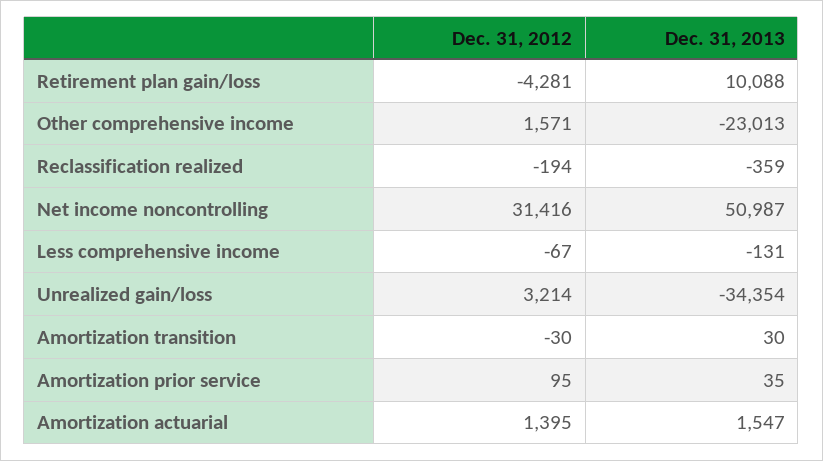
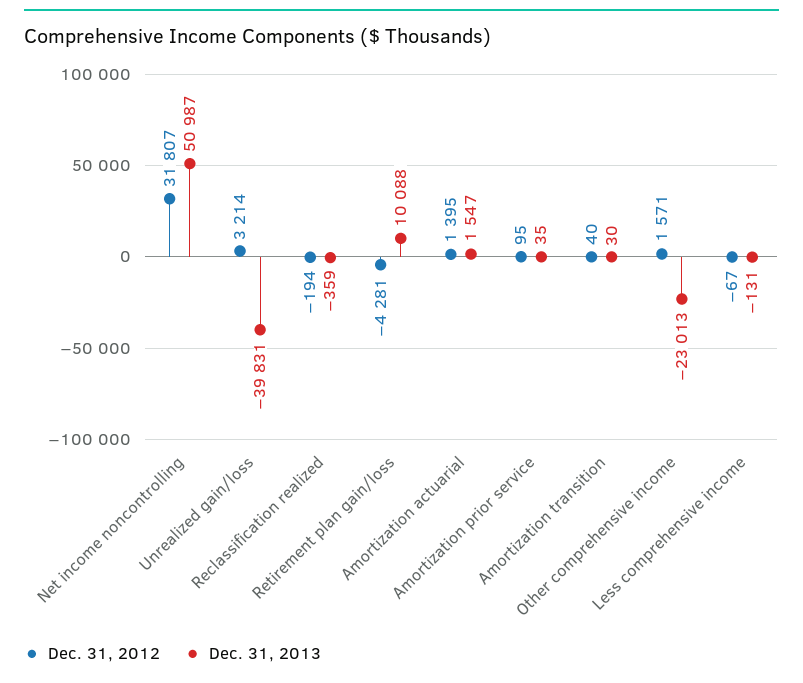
  {
    "Dec. 31, 2012": {
      "Retirement plan gain/loss": -4281,
      "Other comprehensive income": 1571,
      "Reclassification realized": -194,
-     "Net income noncontrolling": 31416,
+     "Net income noncontrolling": 31807,
      "Less comprehensive income": -67,
      "Unrealized gain/loss": 3214,
-     "Amortization transition": -30,
+     "Amortization transition": 40,
      "Amortization prior service": 95,
      "Amortization actuarial": 1395
    },
    "Dec. 31, 2013": {
      "Retirement plan gain/loss": 10088,
      "Other comprehensive income": -23013,
      "Reclassification realized": -359,
      "Net income noncontrolling": 50987,
      "Less comprehensive income": -131,
-     "Unrealized gain/loss": -34354,
+     "Unrealized gain/loss": -39831,
      "Amortization transition": 30,
      "Amortization prior service": 35,
      "Amortization actuarial": 1547
    }
  }

